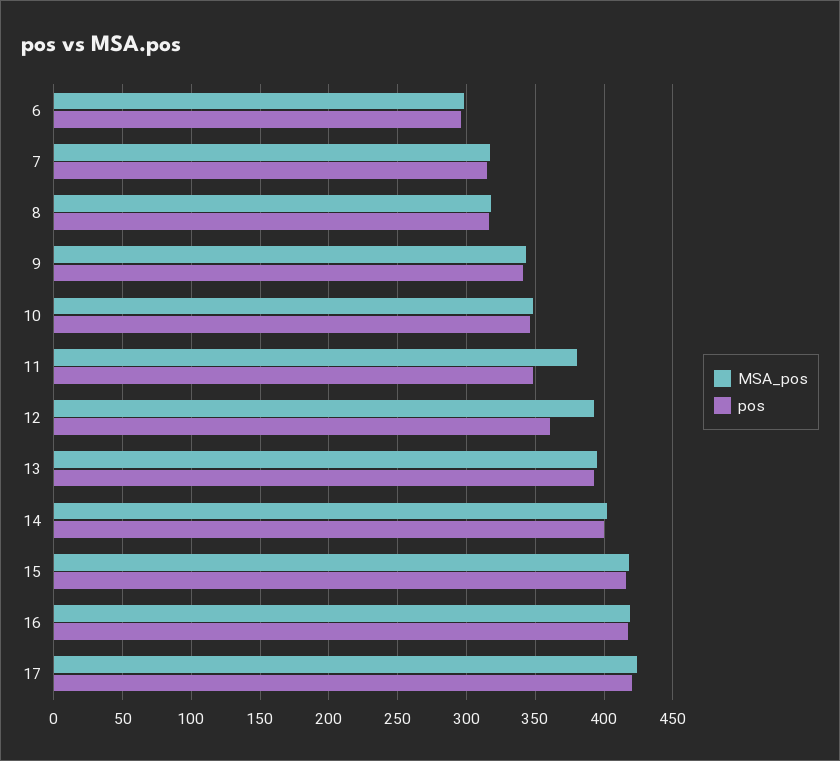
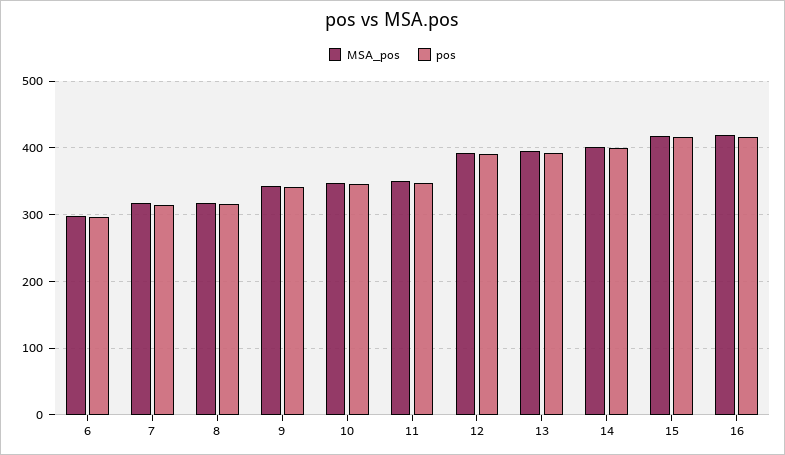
  {
    "MSA_pos": {
      "6": 300,
      "7": 315,
      "8": 320,
      "9": 345,
      "10": 350,
-     "11": 380,
+     "11": 350,
      "12": 395,
      "13": 395,
      "14": 400,
      "15": 420,
-     "16": 420,
+     "16": 420
-     "17": 425
    },
    "pos": {
      "6": 295,
      "7": 315,
      "8": 315,
      "9": 340,
      "10": 345,
      "11": 350,
-     "12": 360,
+     "12": 390,
      "13": 395,
      "14": 400,
      "15": 415,
-     "16": 415,
+     "16": 415
-     "17": 420
    }
  }

